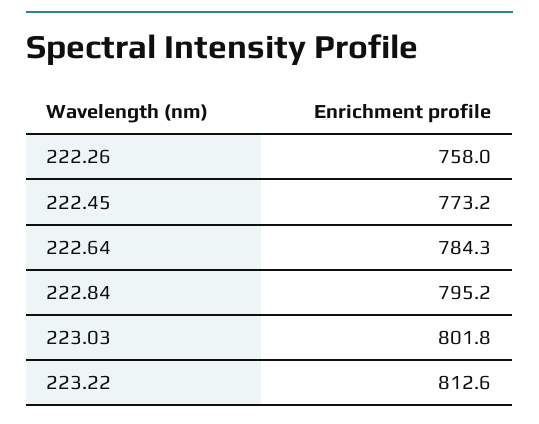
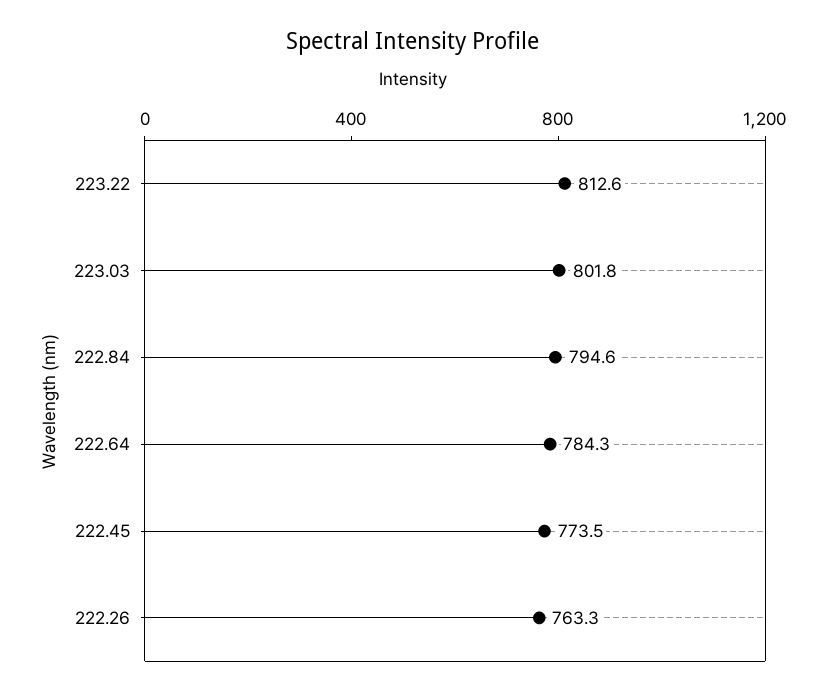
  {
-   "222.26": 758,
+   "222.26": 763.3,
-   "222.45": 773.2,
+   "222.45": 773.5,
    "222.64": 784.3,
-   "222.84": 795.2,
+   "222.84": 794.6,
    "223.03": 801.8,
    "223.22": 812.6
  }

